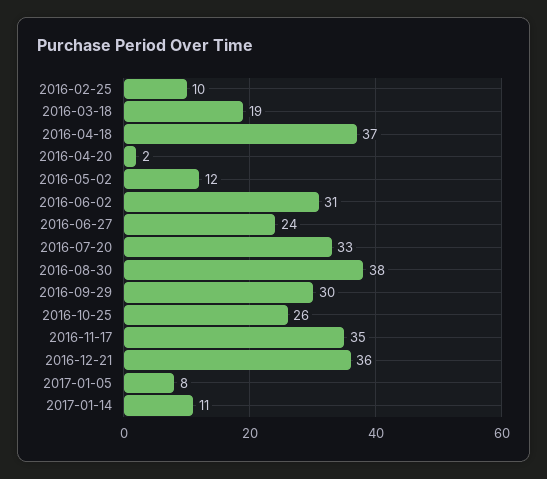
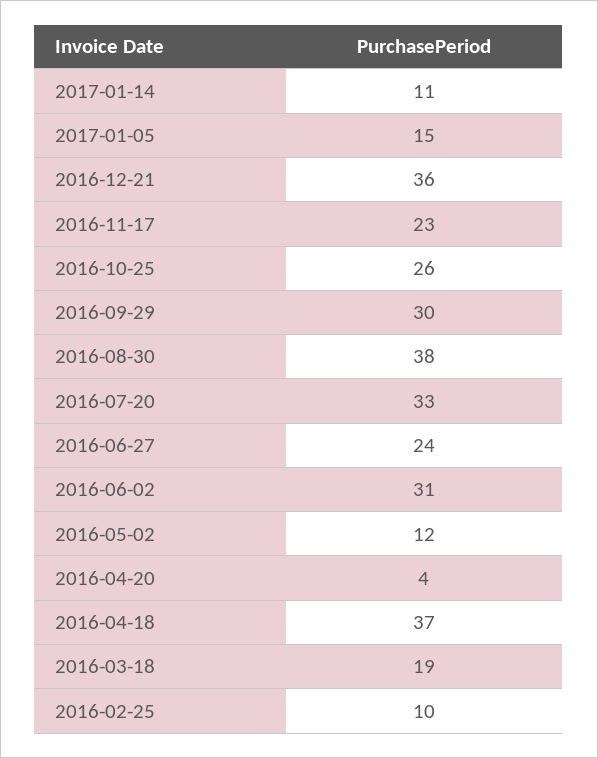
  {
    "2016-02-25": 10,
    "2016-03-18": 19,
    "2016-04-18": 37,
-   "2016-04-20": 2,
+   "2016-04-20": 4,
    "2016-05-02": 12,
    "2016-06-02": 31,
    "2016-06-27": 24,
    "2016-07-20": 33,
    "2016-08-30": 38,
    "2016-09-29": 30,
    "2016-10-25": 26,
-   "2016-11-17": 35,
+   "2016-11-17": 23,
    "2016-12-21": 36,
-   "2017-01-05": 8,
+   "2017-01-05": 15,
    "2017-01-14": 11
  }

